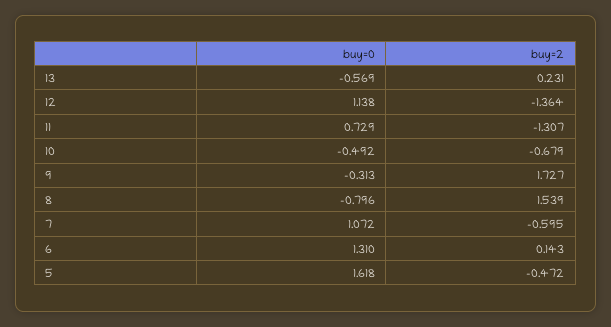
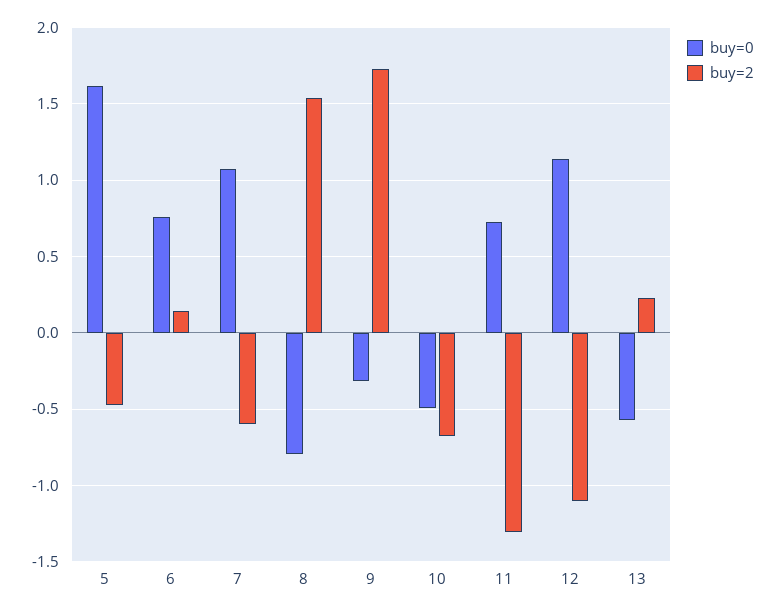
  {
    "buy=0": {
      "13": -0.569,
      "12": 1.138,
      "11": 0.729,
      "10": -0.492,
      "9": -0.313,
      "8": -0.796,
      "7": 1.072,
-     "6": 1.31,
+     "6": 0.75,
      "5": 1.618
    },
    "buy=2": {
      "13": 0.231,
-     "12": -1.364,
+     "12": -1.1,
      "11": -1.307,
      "10": -0.679,
      "9": 1.727,
      "8": 1.539,
      "7": -0.595,
      "6": 0.143,
      "5": -0.472
    }
  }

